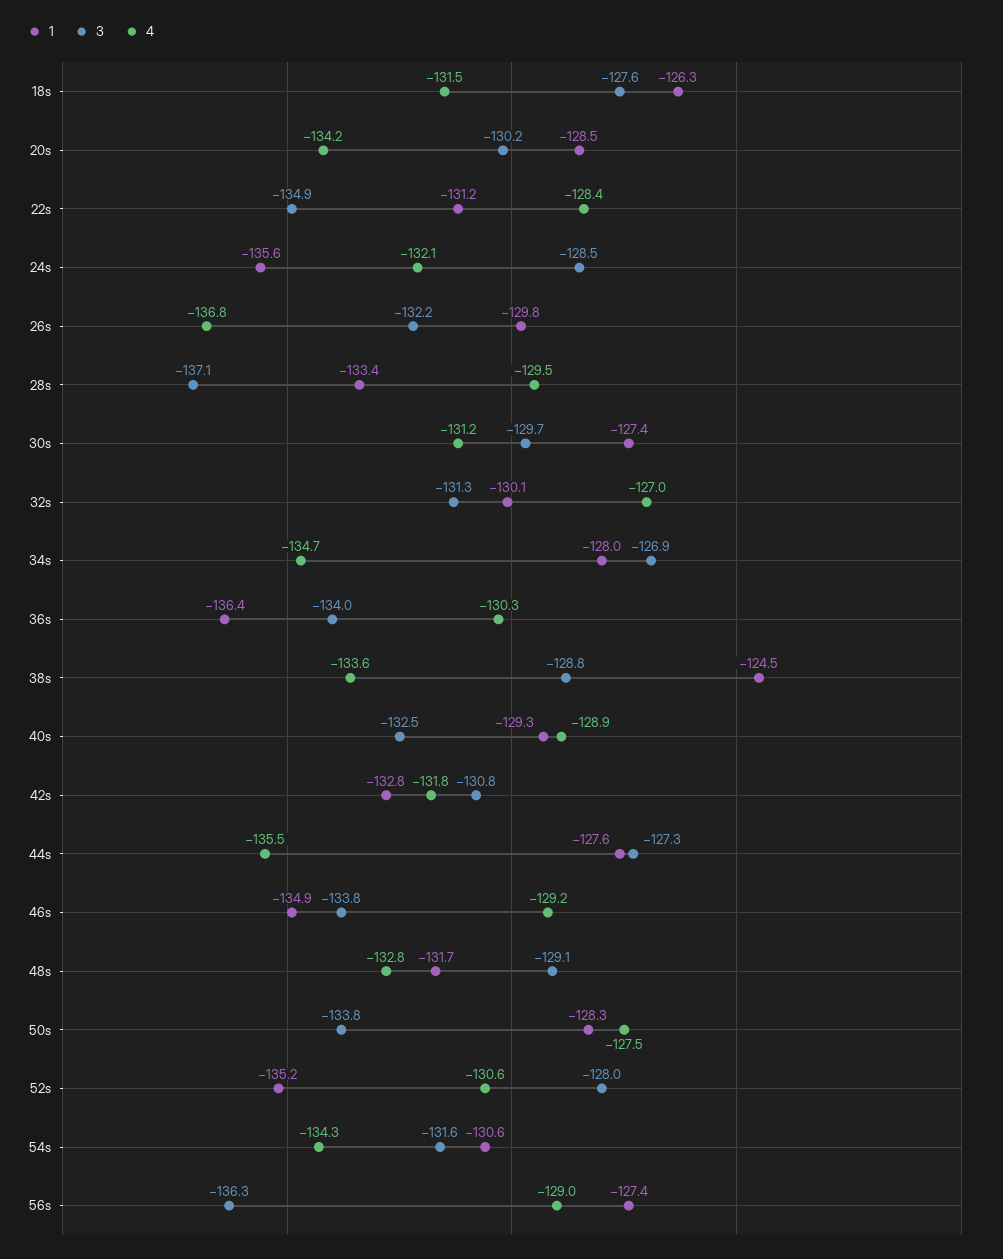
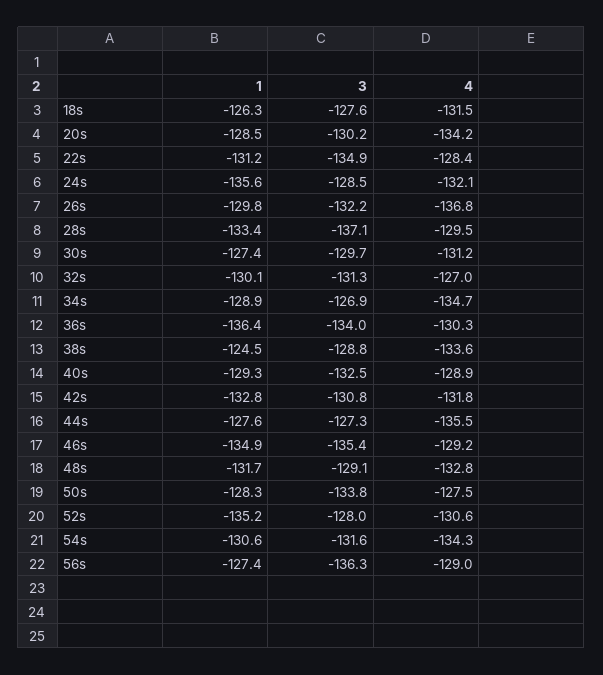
  {
    "1": {
      "18s": -126.3,
      "20s": -128.5,
      "22s": -131.2,
      "24s": -135.6,
      "26s": -129.8,
      "28s": -133.4,
      "30s": -127.4,
      "32s": -130.1,
-     "34s": -128,
+     "34s": -128.9,
      "36s": -136.4,
      "38s": -124.5,
      "40s": -129.3,
      "42s": -132.8,
      "44s": -127.6,
      "46s": -134.9,
      "48s": -131.7,
      "50s": -128.3,
      "52s": -135.2,
      "54s": -130.6,
      "56s": -127.4
    },
    "3": {
      "18s": -127.6,
      "20s": -130.2,
      "22s": -134.9,
      "24s": -128.5,
      "26s": -132.2,
      "28s": -137.1,
      "30s": -129.7,
      "32s": -131.3,
      "34s": -126.9,
      "36s": -134,
      "38s": -128.8,
      "40s": -132.5,
      "42s": -130.8,
      "44s": -127.3,
-     "46s": -133.8,
+     "46s": -135.4,
      "48s": -129.1,
      "50s": -133.8,
      "52s": -128,
      "54s": -131.6,
      "56s": -136.3
    },
    "4": {
      "18s": -131.5,
      "20s": -134.2,
      "22s": -128.4,
      "24s": -132.1,
      "26s": -136.8,
      "28s": -129.5,
      "30s": -131.2,
      "32s": -127,
      "34s": -134.7,
      "36s": -130.3,
      "38s": -133.6,
      "40s": -128.9,
      "42s": -131.8,
      "44s": -135.5,
      "46s": -129.2,
      "48s": -132.8,
      "50s": -127.5,
      "52s": -130.6,
      "54s": -134.3,
      "56s": -129
    }
  }

